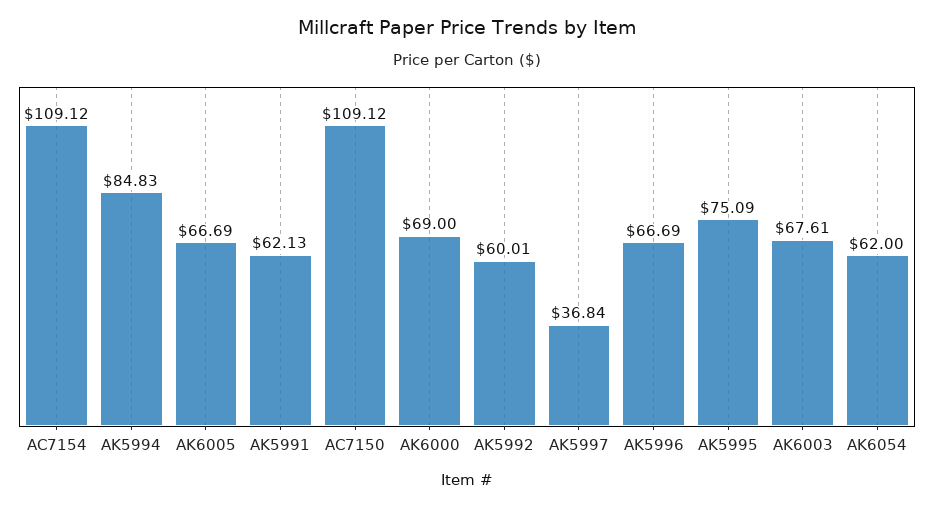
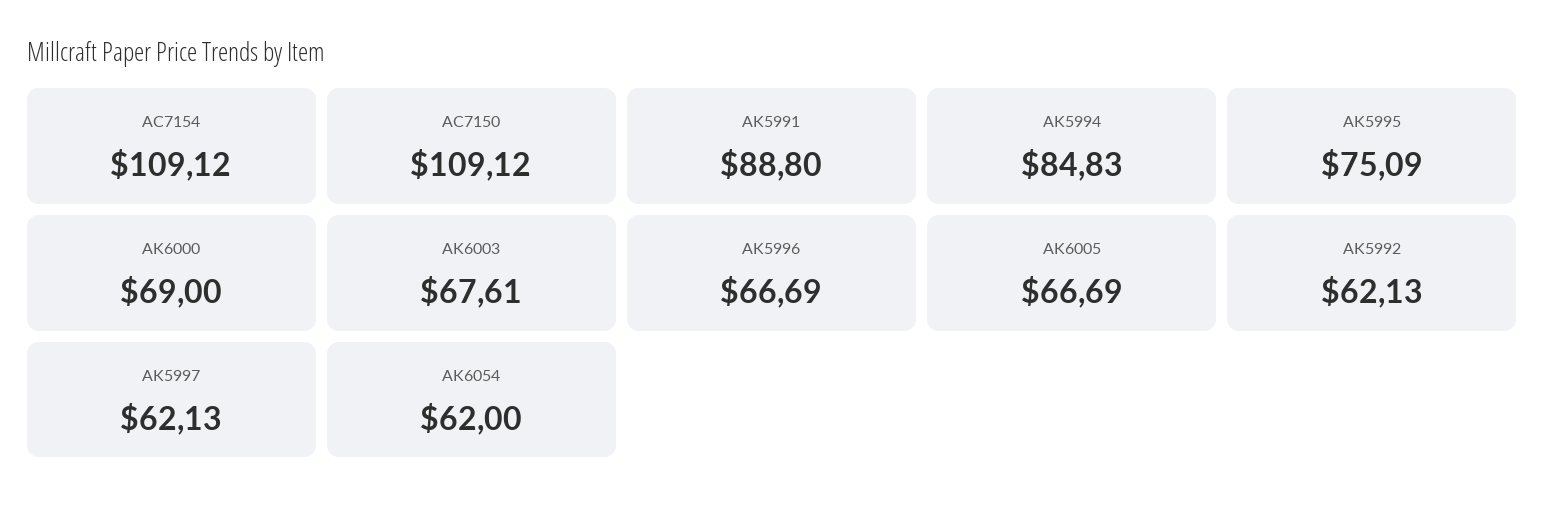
  {
    "AC7154": 109.12,
    "AK5994": 84.83,
    "AK6005": 66.69,
-   "AK5991": 62.13,
+   "AK5991": 88.8,
    "AC7150": 109.12,
    "AK6000": 69,
-   "AK5992": 60.01,
+   "AK5992": 62.13,
-   "AK5997": 36.84,
+   "AK5997": 62.13,
    "AK5996": 66.69,
    "AK5995": 75.09,
    "AK6003": 67.61,
    "AK6054": 62
  }

